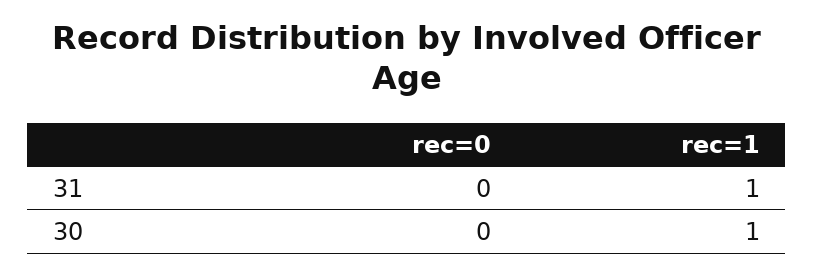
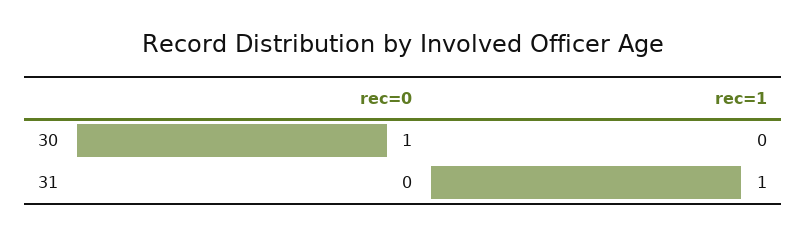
  {
    "rec=0": {
      "31": 0,
-     "30": 0
+     "30": 1
    },
    "rec=1": {
      "31": 1,
-     "30": 1
+     "30": 0
    }
  }

